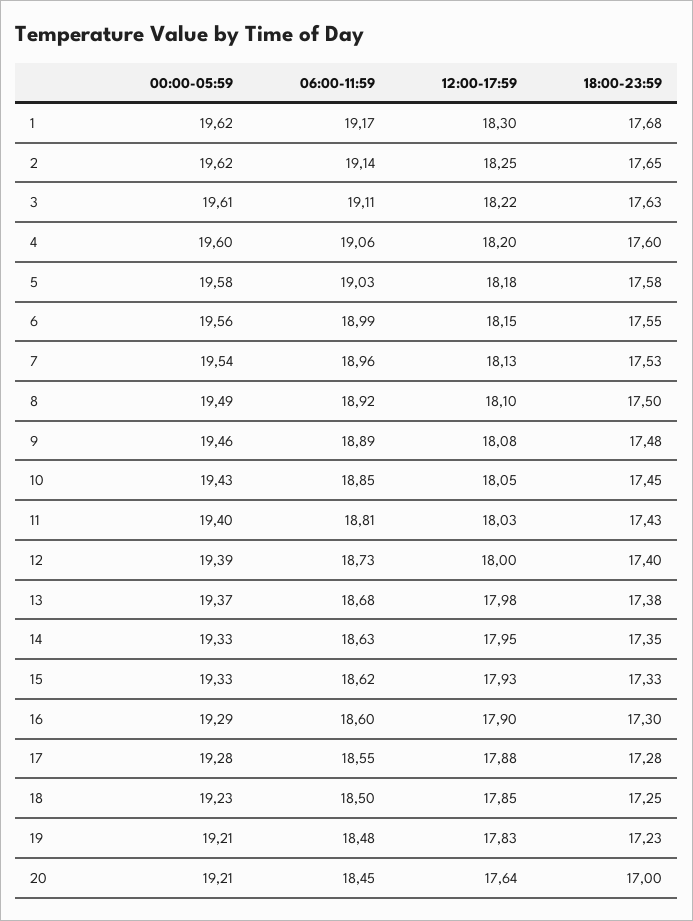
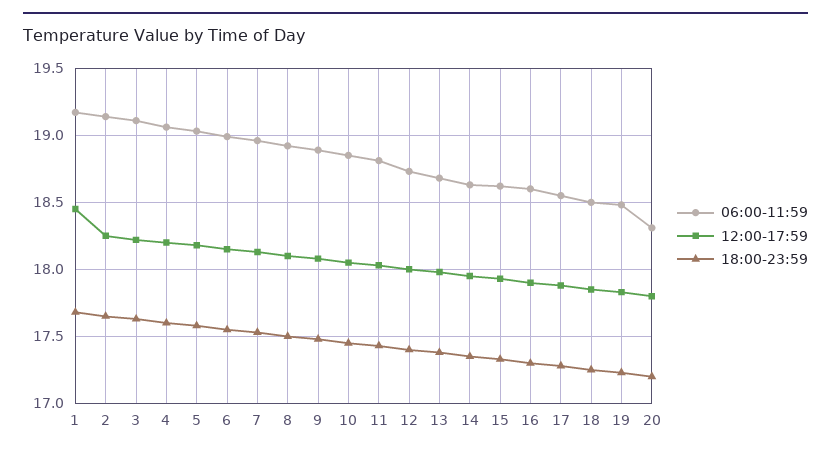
  {
-   "00:00-05:59": {
-     "1": 19.62,
-     "2": 19.62,
-     "3": 19.61,
-     "4": 19.6,
-     "5": 19.58,
-     "6": 19.56,
-     "7": 19.54,
-     "8": 19.49,
-     "9": 19.46,
-     "10": 19.43,
-     "11": 19.4,
-     "12": 19.39,
-     "13": 19.37,
-     "14": 19.33,
-     "15": 19.33,
-     "16": 19.29,
-     "17": 19.28,
-     "18": 19.23,
-     "19": 19.21,
-     "20": 19.21
-   },
    "06:00-11:59": {
      "1": 19.17,
      "2": 19.14,
      "3": 19.11,
      "4": 19.06,
      "5": 19.03,
      "6": 18.99,
      "7": 18.96,
      "8": 18.92,
      "9": 18.89,
      "10": 18.85,
      "11": 18.81,
      "12": 18.73,
      "13": 18.68,
      "14": 18.63,
      "15": 18.62,
      "16": 18.6,
      "17": 18.55,
      "18": 18.5,
      "19": 18.48,
-     "20": 18.45
+     "20": 18.3
    },
    "12:00-17:59": {
-     "1": 18.3,
+     "1": 18.45,
      "2": 18.25,
      "3": 18.22,
      "4": 18.2,
      "5": 18.18,
      "6": 18.15,
      "7": 18.13,
      "8": 18.1,
      "9": 18.08,
      "10": 18.05,
      "11": 18.03,
      "12": 18,
      "13": 17.98,
      "14": 17.95,
      "15": 17.93,
      "16": 17.9,
      "17": 17.88,
      "18": 17.85,
      "19": 17.83,
-     "20": 17.64
+     "20": 17.8
    },
    "18:00-23:59": {
      "1": 17.68,
      "2": 17.65,
      "3": 17.63,
      "4": 17.6,
      "5": 17.58,
      "6": 17.55,
      "7": 17.53,
      "8": 17.5,
      "9": 17.48,
      "10": 17.45,
      "11": 17.43,
      "12": 17.4,
      "13": 17.38,
      "14": 17.35,
      "15": 17.33,
      "16": 17.3,
      "17": 17.28,
      "18": 17.25,
      "19": 17.23,
-     "20": 17
+     "20": 17.2
    }
  }

